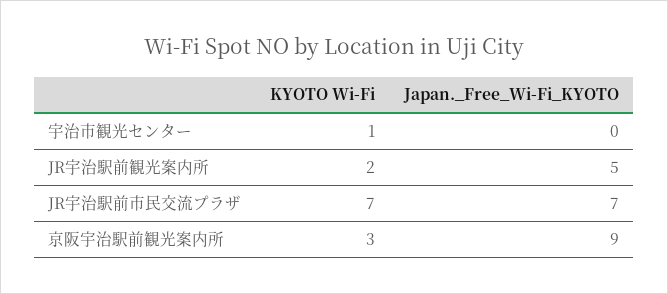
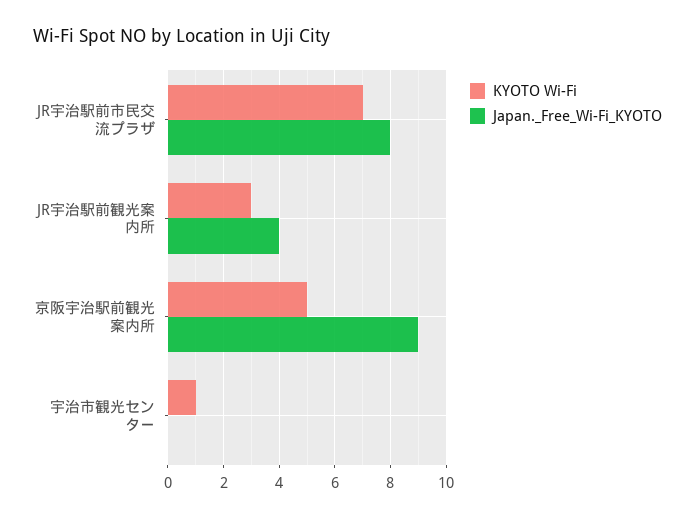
  {
    "KYOTO Wi-Fi": {
      "宇治市観光センター": 1,
-     "JR宇治駅前観光案内所": 2,
+     "JR宇治駅前観光案内所": 3,
      "JR宇治駅前市民交流プラザ": 7,
-     "京阪宇治駅前観光案内所": 3
+     "京阪宇治駅前観光案内所": 5
    },
    "Japan._Free_Wi-Fi_KYOTO": {
      "宇治市観光センター": 0,
-     "JR宇治駅前観光案内所": 5,
+     "JR宇治駅前観光案内所": 4,
-     "JR宇治駅前市民交流プラザ": 7,
+     "JR宇治駅前市民交流プラザ": 8,
      "京阪宇治駅前観光案内所": 9
    }
  }

